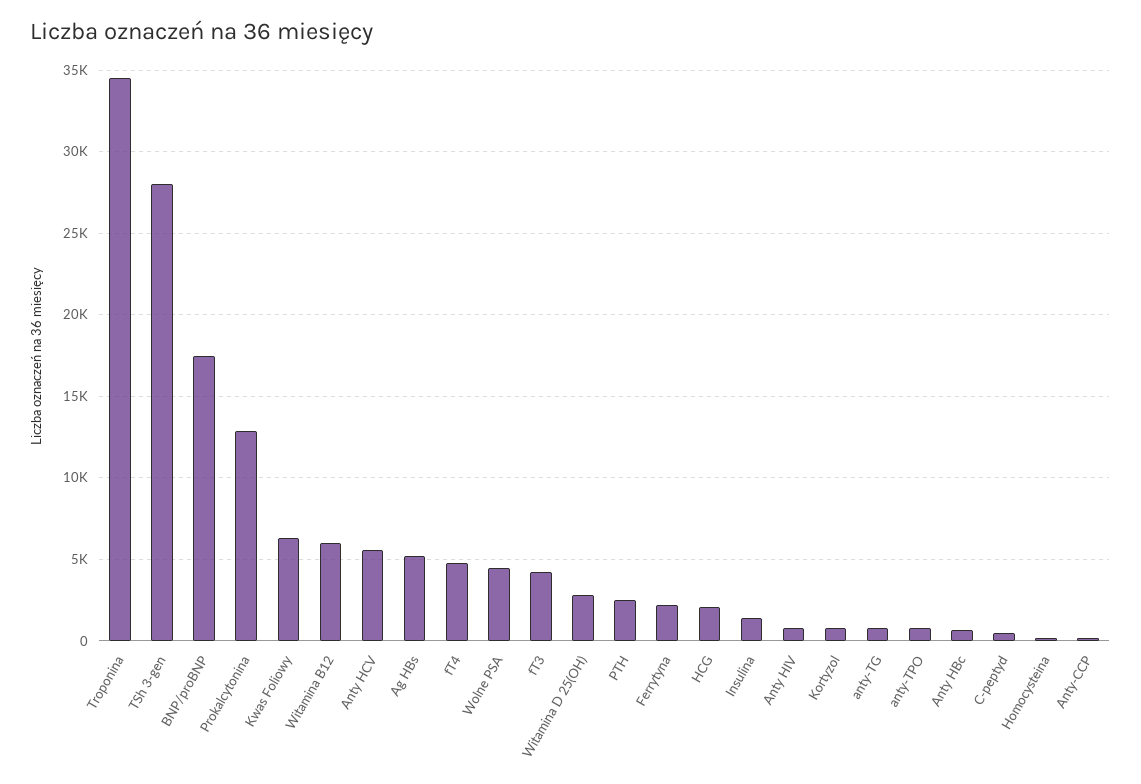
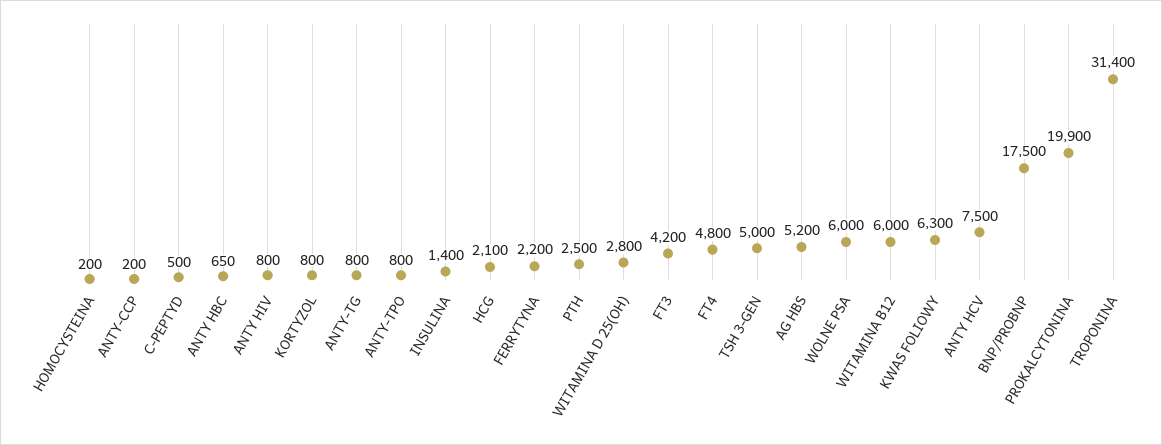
  {
-   "Troponina": 34500,
+   "Troponina": 31400,
-   "TSh 3-gen": 28000,
+   "TSh 3-gen": 5000,
    "BNP/proBNP": 17500,
-   "Prokalcytonina": 13000,
+   "Prokalcytonina": 19900,
    "Kwas Foliowy": 6300,
    "Witamina B12": 6000,
-   "Anty HCV": 5500,
+   "Anty HCV": 7500,
    "Ag HBs": 5200,
    "fT4": 4800,
-   "Wolne PSA": 4500,
+   "Wolne PSA": 6000,
    "fT3": 4200,
    "Witamina D 25(OH)": 2800,
    "PTH": 2500,
    "Ferrytyna": 2200,
    "HCG": 2100,
    "Insulina": 1400,
    "Anty HIV": 800,
    "Kortyzol": 800,
    "anty-TG": 800,
    "anty-TPO": 800,
    "Anty HBc": 650,
    "C-peptyd": 500,
    "Homocysteina": 200,
    "Anty-CCP": 200
  }

